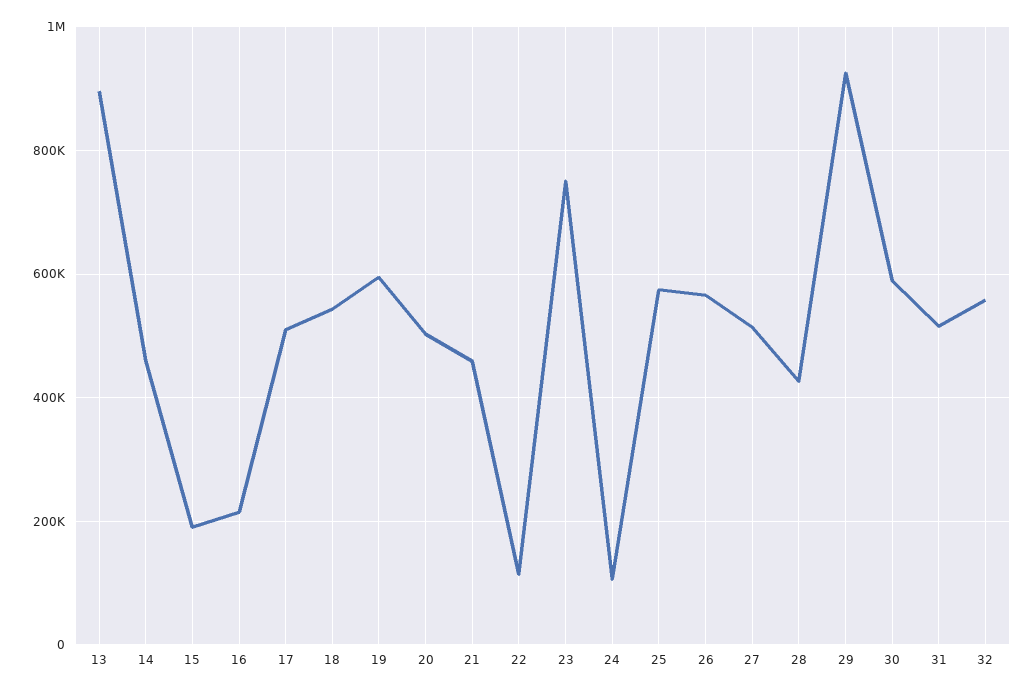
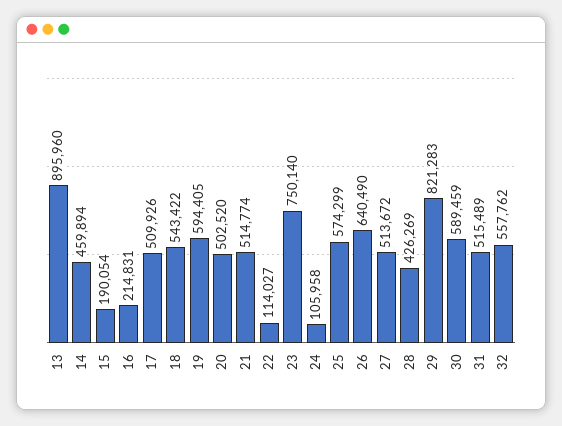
  {
    "13": 895960,
    "14": 459894,
    "15": 190054,
    "16": 214831,
    "17": 509926,
    "18": 543422,
    "19": 594405,
    "20": 502520,
-   "21": 460000,
+   "21": 514774,
    "22": 114027,
    "23": 750140,
    "24": 105958,
    "25": 574299,
-   "26": 560000,
+   "26": 640490,
    "27": 513672,
    "28": 426269,
-   "29": 920000,
+   "29": 821283,
    "30": 589459,
    "31": 515489,
    "32": 557762
  }

